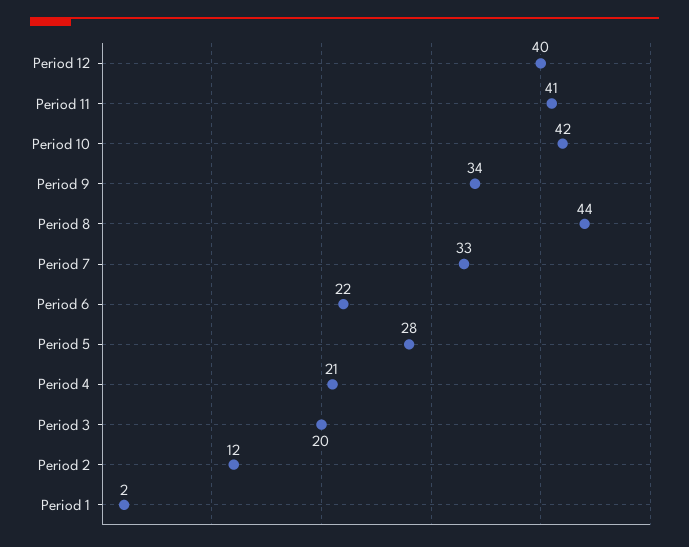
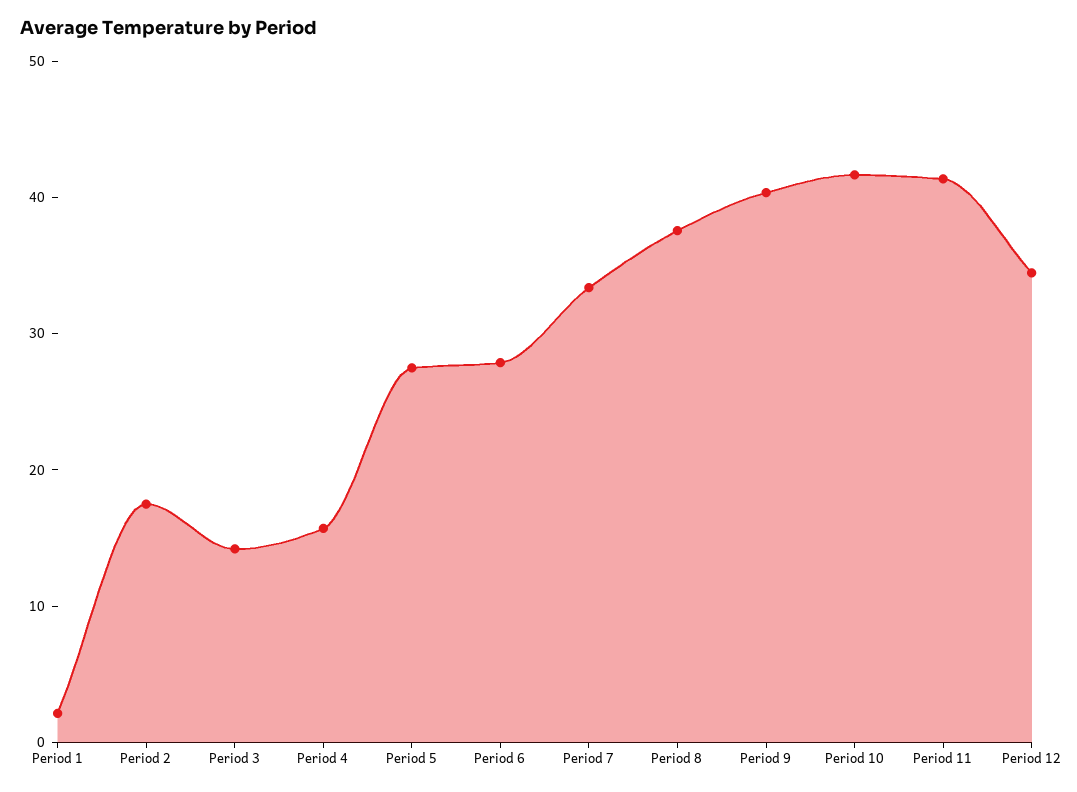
  {
-   "Period 12": 40,
+   "Period 12": 34,
    "Period 11": 41,
    "Period 10": 42,
-   "Period 9": 34,
+   "Period 9": 40,
-   "Period 8": 44,
+   "Period 8": 38,
    "Period 7": 33,
-   "Period 6": 22,
+   "Period 6": 28,
    "Period 5": 28,
-   "Period 4": 21,
+   "Period 4": 16,
-   "Period 3": 20,
+   "Period 3": 14,
-   "Period 2": 12,
+   "Period 2": 18,
    "Period 1": 2
  }

